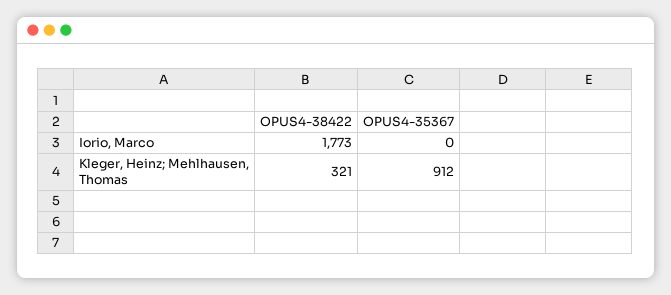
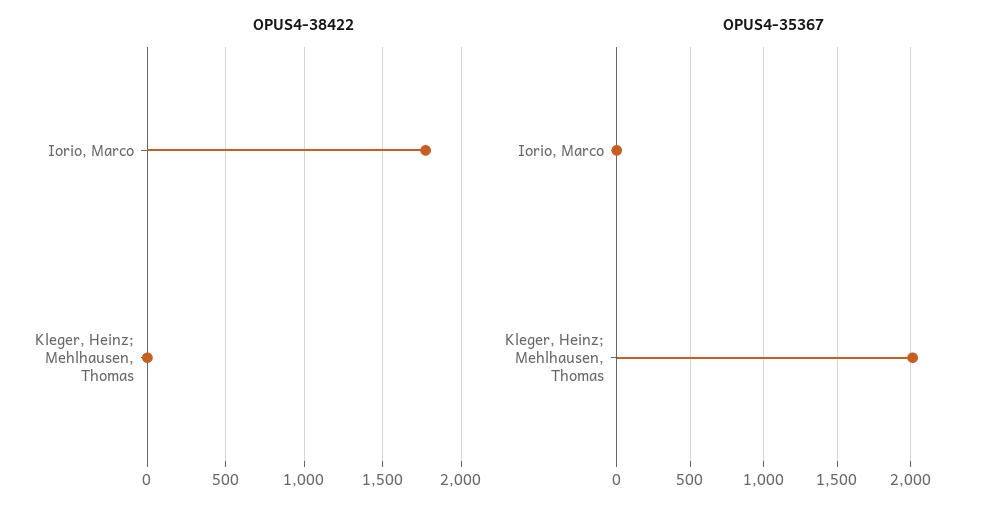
  {
    "OPUS4-38422": {
      "Iorio, Marco": 1773,
-     "Kleger, Heinz; Mehlhausen, Thomas": 321
+     "Kleger, Heinz; Mehlhausen, Thomas": 0
    },
    "OPUS4-35367": {
      "Iorio, Marco": 0,
-     "Kleger, Heinz; Mehlhausen, Thomas": 912
+     "Kleger, Heinz; Mehlhausen, Thomas": 2000
    }
  }

